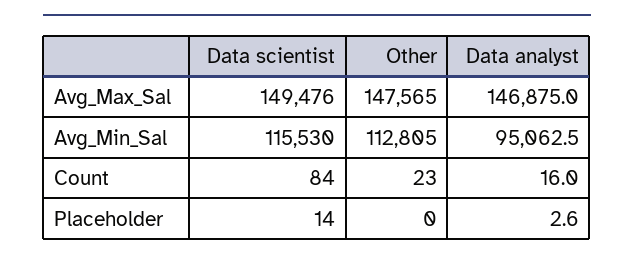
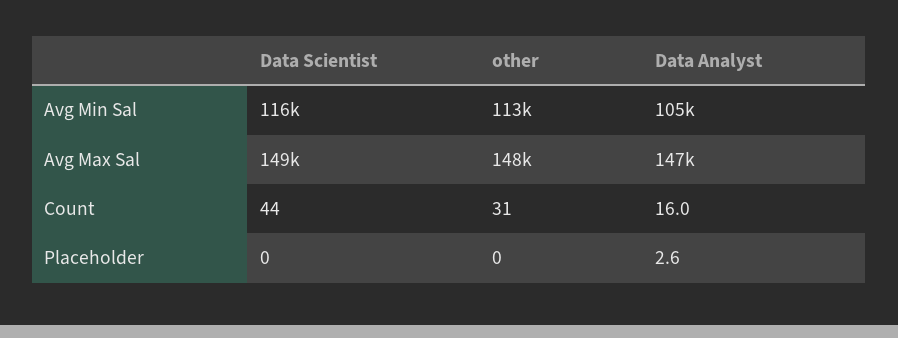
  {
    "Data scientist": {
      "Avg_Max_Sal": 149476,
      "Avg_Min_Sal": 115530,
-     "Count": 84,
+     "Count": 44,
-     "Placeholder": 14
+     "Placeholder": 0
    },
    "Other": {
      "Avg_Max_Sal": 147565,
      "Avg_Min_Sal": 112805,
-     "Count": 23,
+     "Count": 31,
      "Placeholder": 0
    },
    "Data analyst": {
      "Avg_Max_Sal": 146875,
-     "Avg_Min_Sal": 95062.5,
+     "Avg_Min_Sal": 105000,
      "Count": 16,
      "Placeholder": 2.6
    }
  }

